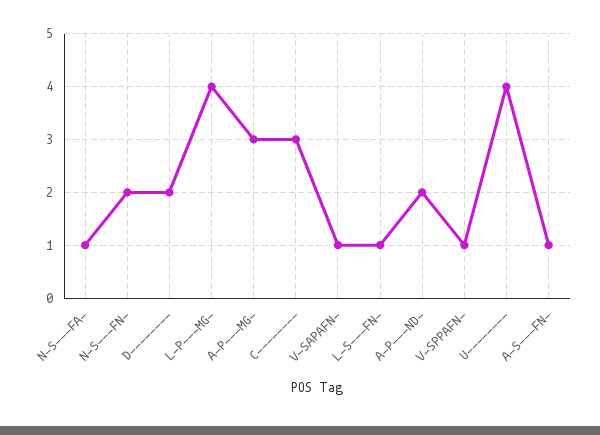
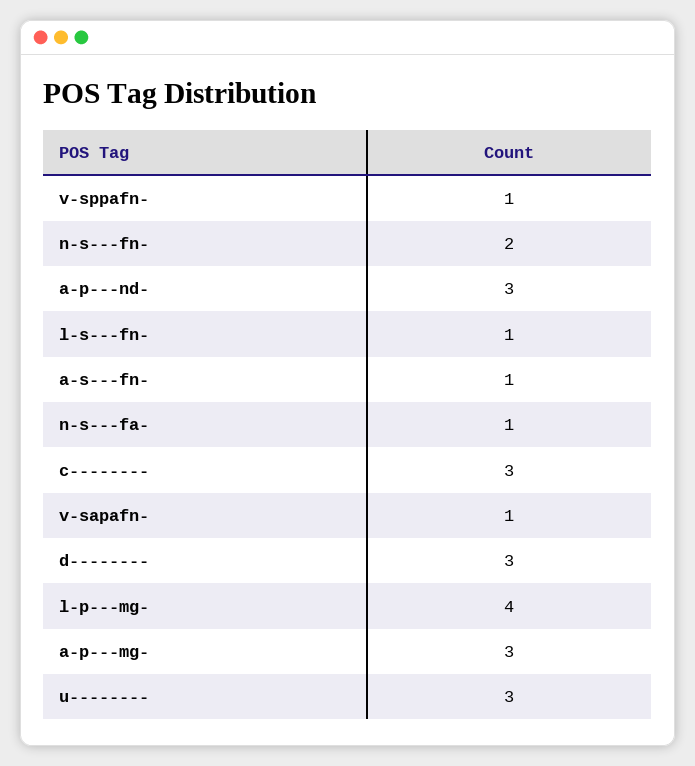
  {
    "N-S---FA-": 1,
    "N-S---FN-": 2,
-   "D--------": 2,
+   "D--------": 3,
    "L-P---MG-": 4,
    "A-P---MG-": 3,
    "C--------": 3,
    "V-SAPAFN-": 1,
    "L-S---FN-": 1,
-   "A-P---ND-": 2,
+   "A-P---ND-": 3,
    "V-SPPAFN-": 1,
-   "U--------": 4,
+   "U--------": 3,
    "A-S---FN-": 1
  }

